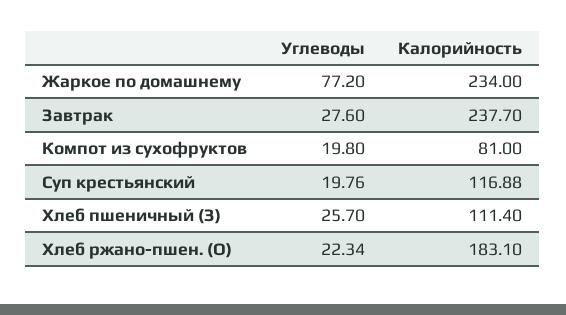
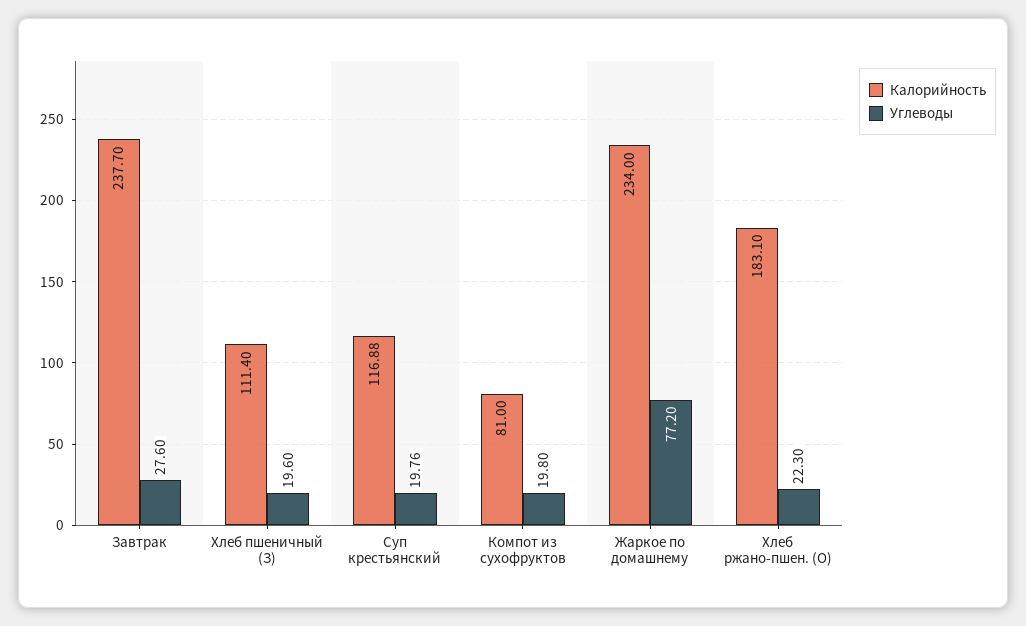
  {
    "Углеводы": {
      "Жаркое по домашнему": 77.2,
      "Завтрак": 27.6,
      "Компот из сухофруктов": 19.8,
      "Суп крестьянский": 19.76,
-     "Хлеб пшеничный (З)": 25.7,
+     "Хлеб пшеничный (З)": 19.6,
-     "Хлеб ржано-пшен. (О)": 22.34
+     "Хлеб ржано-пшен. (О)": 22.3
    },
    "Калорийность": {
      "Жаркое по домашнему": 234,
      "Завтрак": 237.7,
      "Компот из сухофруктов": 81,
      "Суп крестьянский": 116.88,
      "Хлеб пшеничный (З)": 111.4,
      "Хлеб ржано-пшен. (О)": 183.1
    }
  }

